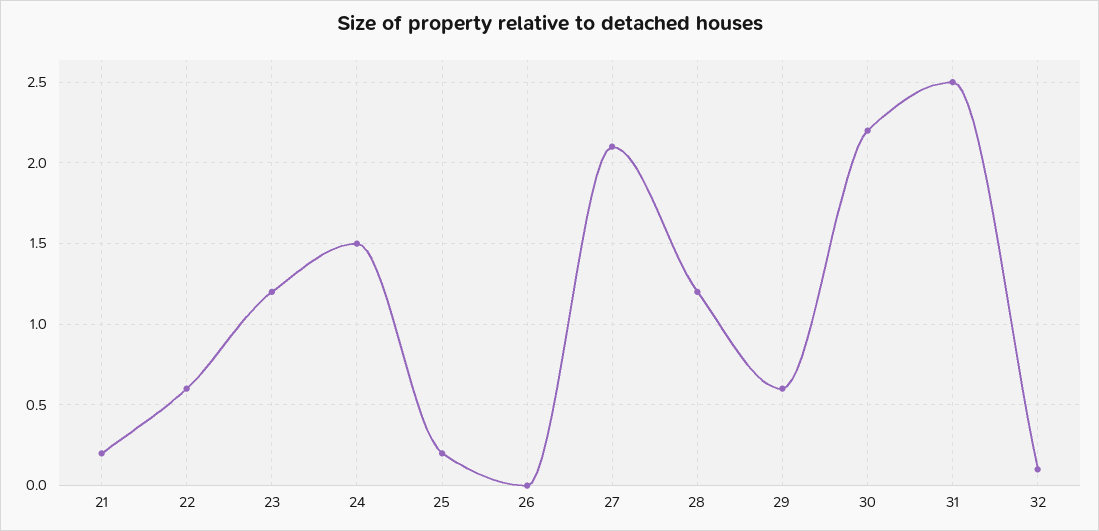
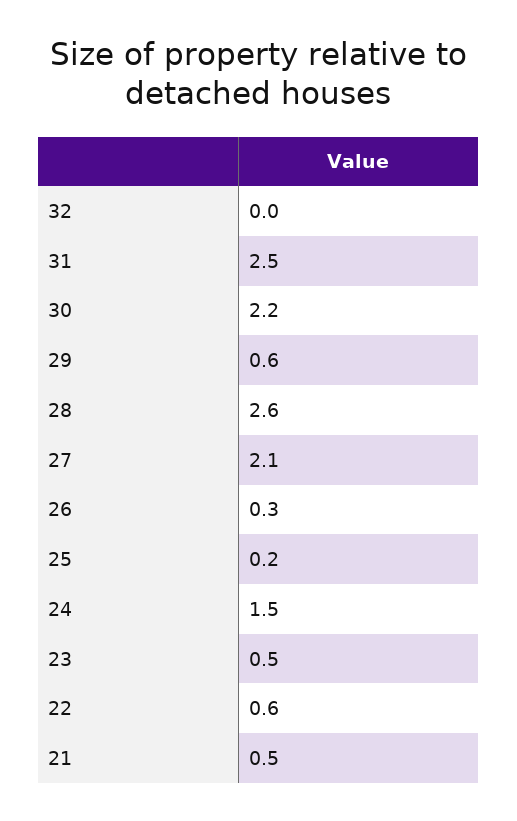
  {
-   "21": 0.2,
+   "21": 0.5,
    "22": 0.6,
-   "23": 1.2,
+   "23": 0.5,
    "24": 1.5,
    "25": 0.2,
-   "26": 0,
+   "26": 0.3,
    "27": 2.1,
-   "28": 1.2,
+   "28": 2.6,
    "29": 0.6,
    "30": 2.2,
    "31": 2.5,
-   "32": 0.1
+   "32": 0
  }

